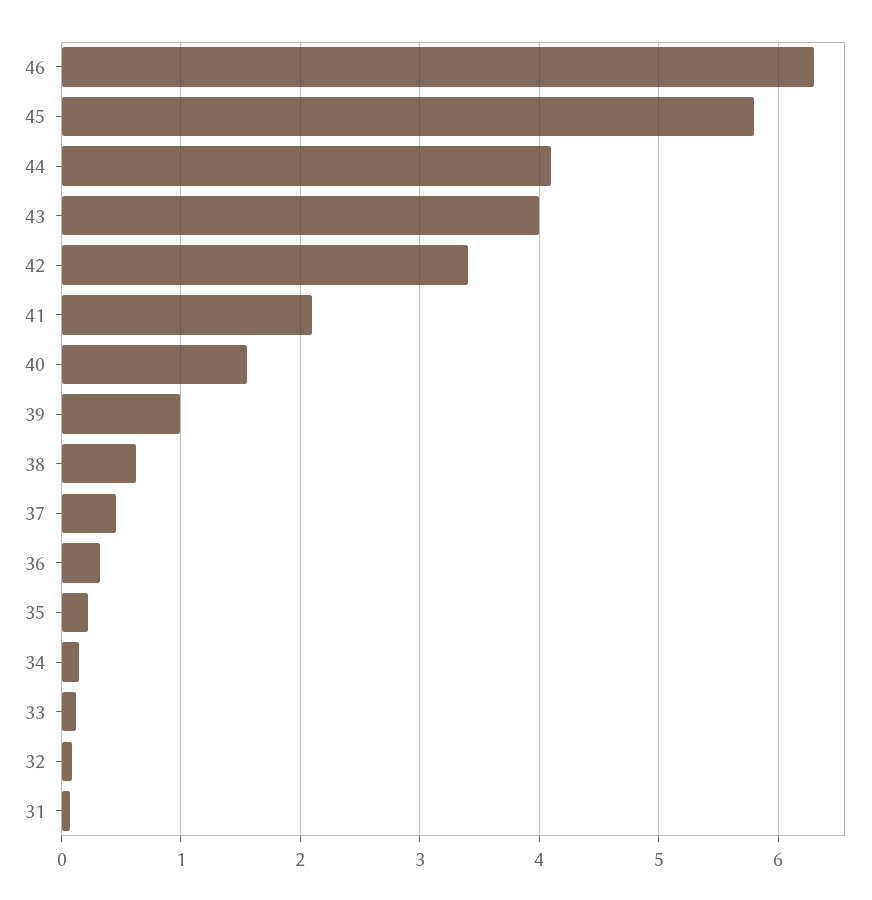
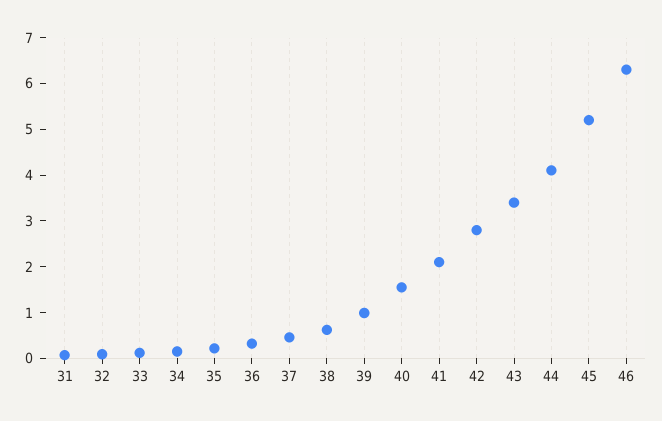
  {
    "46": 6.3,
-   "45": 5.8,
+   "45": 5.2,
    "44": 4.1,
-   "43": 4,
+   "43": 3.4,
-   "42": 3.4,
+   "42": 2.8,
    "41": 2.1,
    "40": 1.6,
    "39": 1,
    "38": 0.6,
    "37": 0.5,
    "36": 0.3,
    "35": 0.2,
    "34": 0.2,
    "33": 0.1,
    "32": 0.1,
    "31": 0.1
  }

